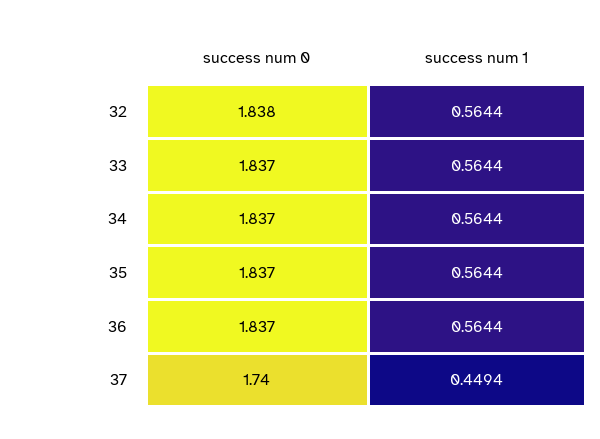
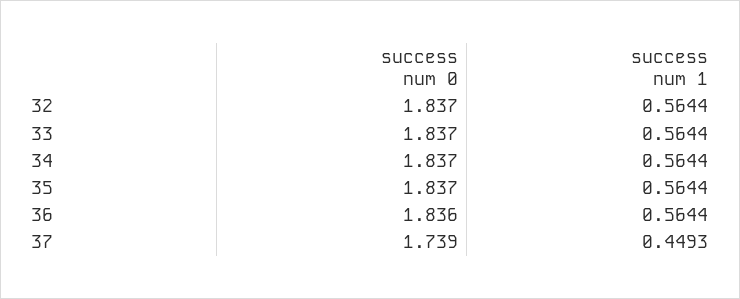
  {
    "success num 0": {
-     "32": 1.838,
+     "32": 1.837,
      "33": 1.837,
      "34": 1.837,
      "35": 1.837,
-     "36": 1.837,
+     "36": 1.836,
-     "37": 1.74
+     "37": 1.739
    },
    "success num 1": {
      "32": 0.5644,
      "33": 0.5644,
      "34": 0.5644,
      "35": 0.5644,
      "36": 0.5644,
-     "37": 0.4494
+     "37": 0.4493
    }
  }

